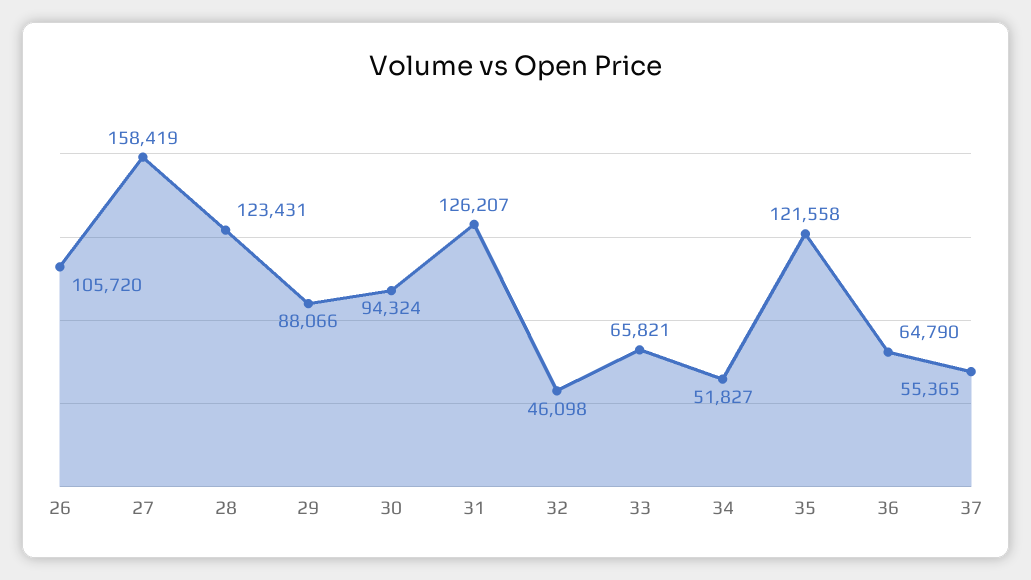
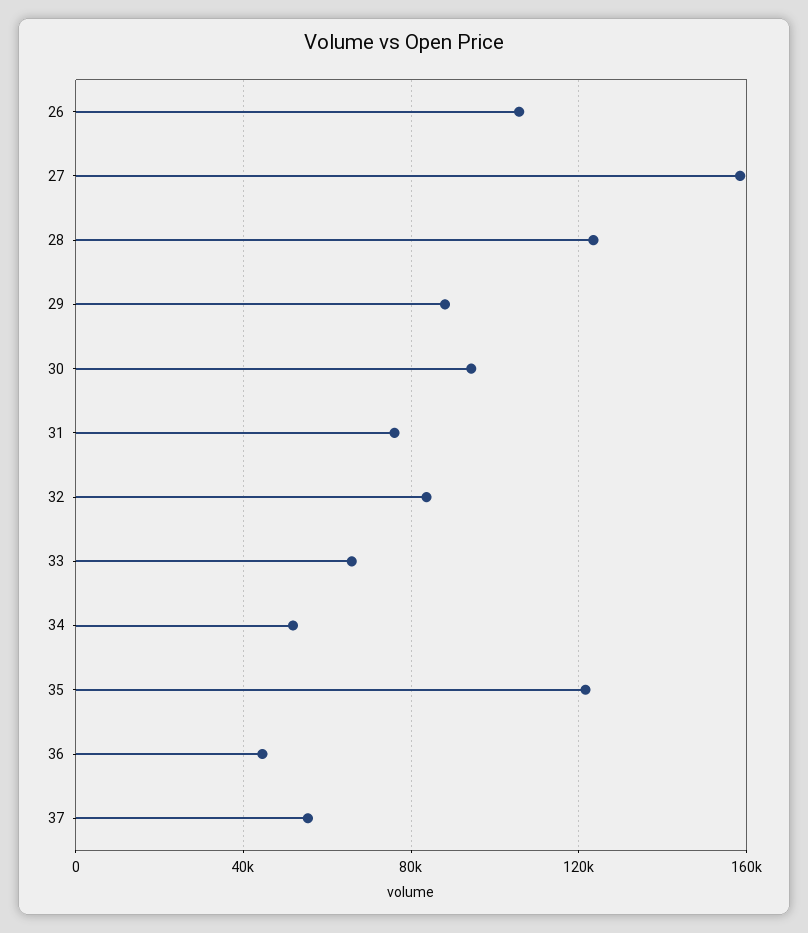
  {
    "26": 105720,
    "27": 158419,
    "28": 123431,
    "29": 88066,
    "30": 94324,
-   "31": 126207,
+   "31": 75000,
-   "32": 46098,
+   "32": 85000,
    "33": 65821,
    "34": 51827,
    "35": 121558,
-   "36": 64790,
+   "36": 45000,
    "37": 55365
  }

